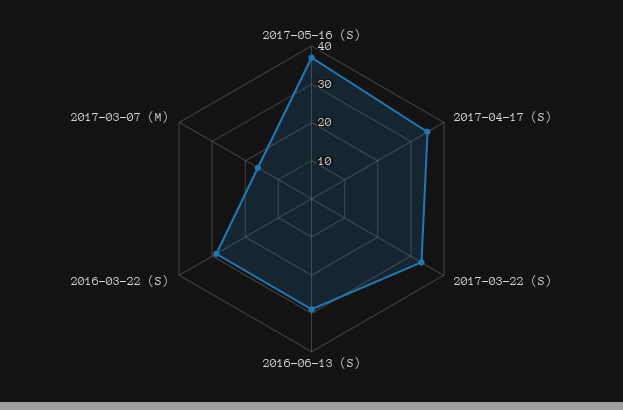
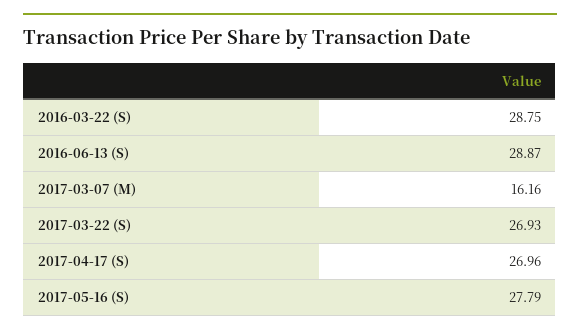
  {
-   "2017-05-16 (S)": 37.5,
+   "2017-05-16 (S)": 27.79,
-   "2017-04-17 (S)": 35,
+   "2017-04-17 (S)": 26.96,
-   "2017-03-22 (S)": 32.5,
+   "2017-03-22 (S)": 26.93,
    "2016-06-13 (S)": 28.87,
    "2016-03-22 (S)": 28.75,
    "2017-03-07 (M)": 16.16
  }

